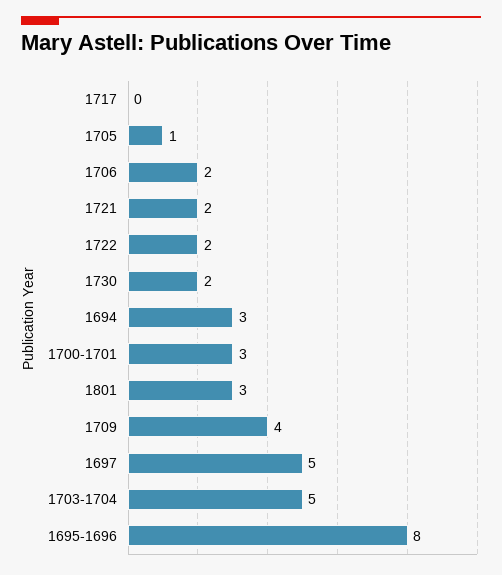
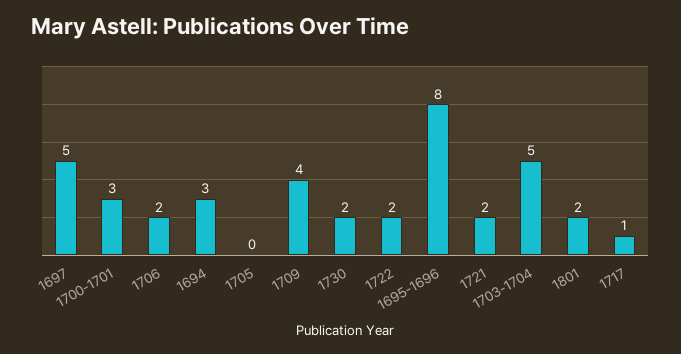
  {
-   "1717": 0,
+   "1717": 1,
-   "1705": 1,
+   "1705": 0,
    "1706": 2,
    "1721": 2,
    "1722": 2,
    "1730": 2,
    "1694": 3,
    "1700-1701": 3,
-   "1801": 3,
+   "1801": 2,
    "1709": 4,
    "1697": 5,
    "1703-1704": 5,
    "1695-1696": 8
  }

